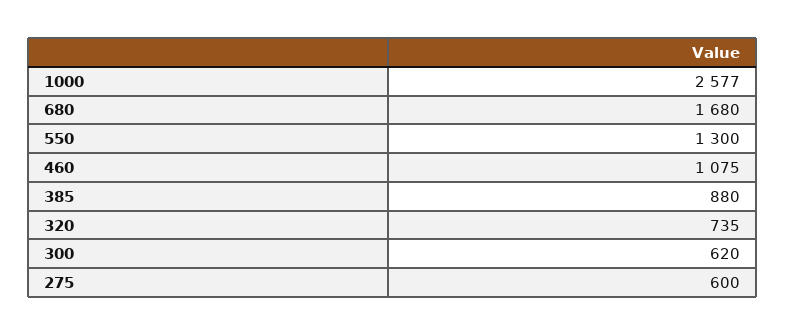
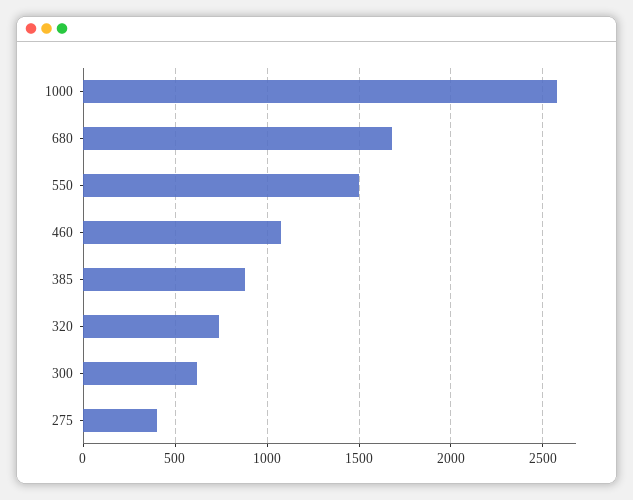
  {
    "1000": 2577,
    "680": 1680,
-   "550": 1300,
+   "550": 1500,
    "460": 1075,
    "385": 880,
    "320": 735,
    "300": 620,
-   "275": 600
+   "275": 400
  }

